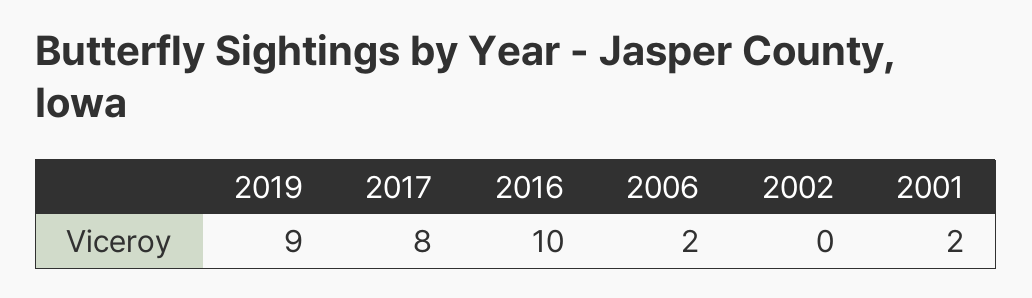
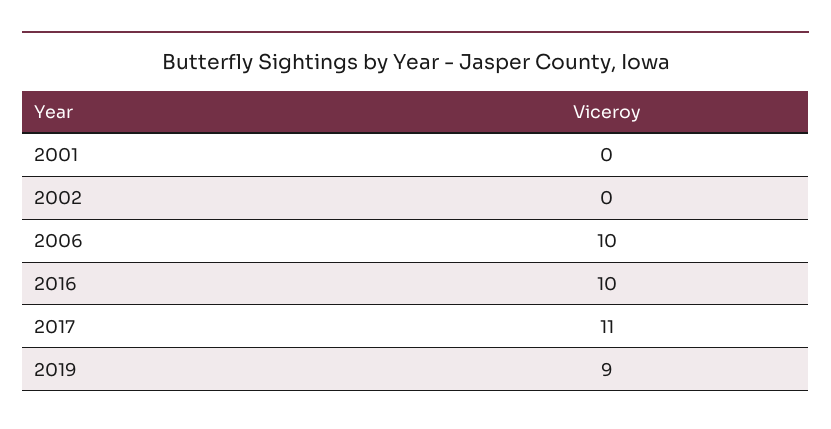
  {
    "2019": 9,
-   "2017": 8,
+   "2017": 11,
    "2016": 10,
-   "2006": 2,
+   "2006": 10,
    "2002": 0,
-   "2001": 2
+   "2001": 0
  }

